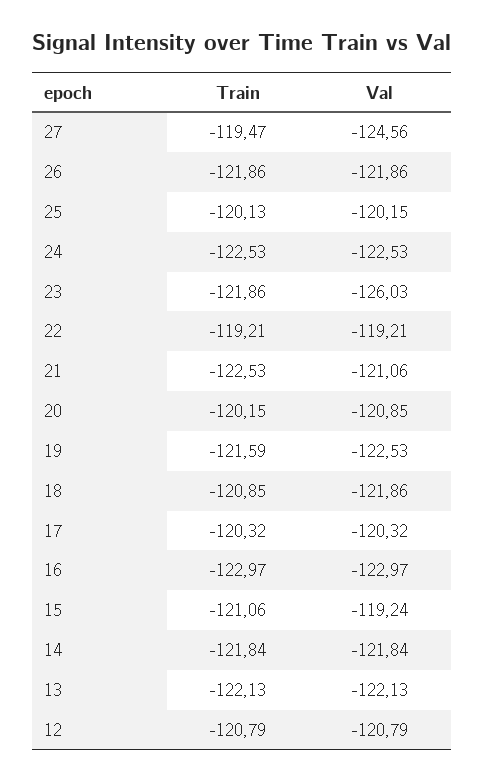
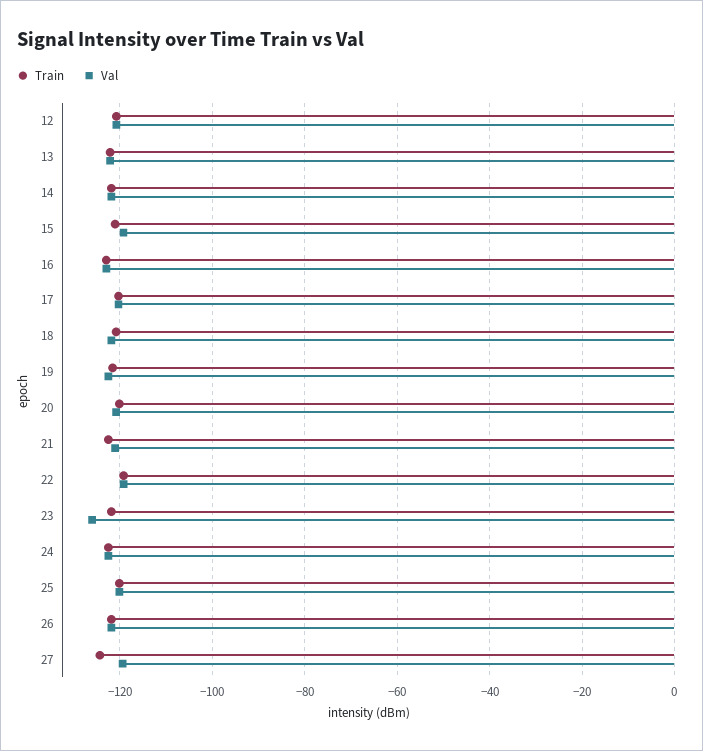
  {
    "Train": {
-     "27": -119.47,
+     "27": -124,
      "26": -121.86,
      "25": -120.13,
      "24": -122.53,
      "23": -121.86,
      "22": -119.21,
      "21": -122.53,
      "20": -120.15,
      "19": -121.59,
      "18": -120.85,
      "17": -120.32,
      "16": -122.97,
      "15": -121.06,
      "14": -121.84,
      "13": -122.13,
      "12": -120.79
    },
    "Val": {
-     "27": -124.56,
+     "27": -120,
      "26": -121.86,
      "25": -120.15,
      "24": -122.53,
      "23": -126.03,
      "22": -119.21,
      "21": -121.06,
      "20": -120.85,
      "19": -122.53,
      "18": -121.86,
      "17": -120.32,
      "16": -122.97,
      "15": -119.24,
      "14": -121.84,
      "13": -122.13,
      "12": -120.79
    }
  }

